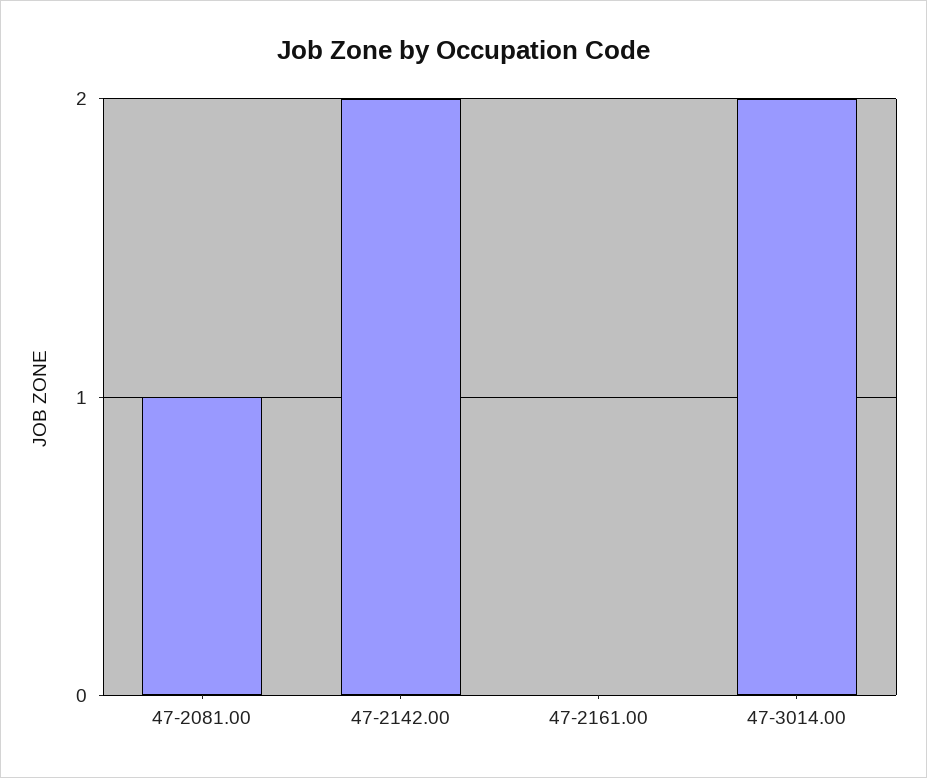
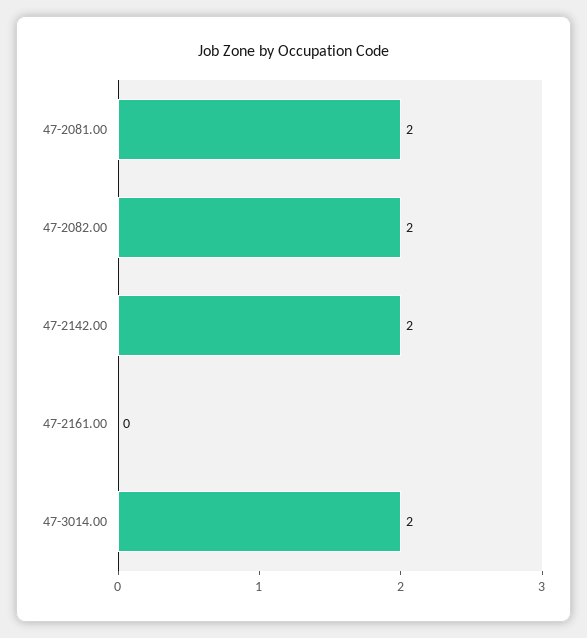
  {
-   "47-2081.00": 1,
+   "47-2081.00": 2,
    "47-2142.00": 2,
    "47-2161.00": 0,
-   "47-3014.00": 2
+   "47-3014.00": 2,
+   "47-2082.00": 2
  }

